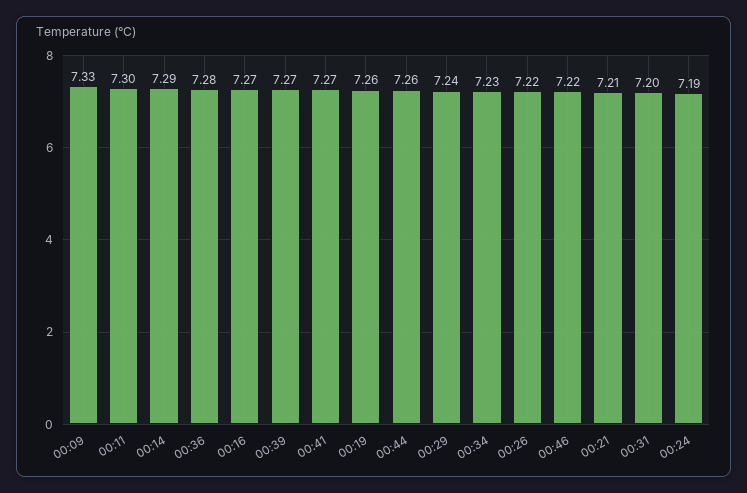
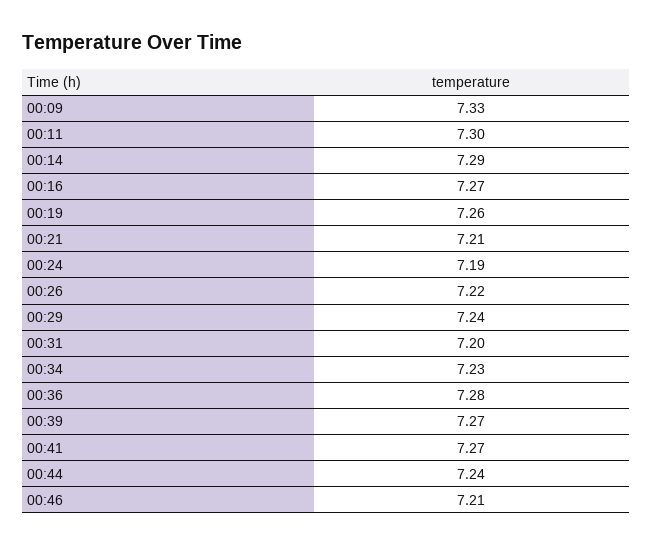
  {
    "00:09": 7.33,
    "00:11": 7.3,
    "00:14": 7.29,
    "00:36": 7.28,
    "00:16": 7.27,
    "00:39": 7.27,
    "00:41": 7.27,
    "00:19": 7.26,
-   "00:44": 7.26,
+   "00:44": 7.24,
    "00:29": 7.24,
    "00:34": 7.23,
    "00:26": 7.22,
-   "00:46": 7.22,
+   "00:46": 7.21,
    "00:21": 7.21,
    "00:31": 7.2,
    "00:24": 7.19
  }

